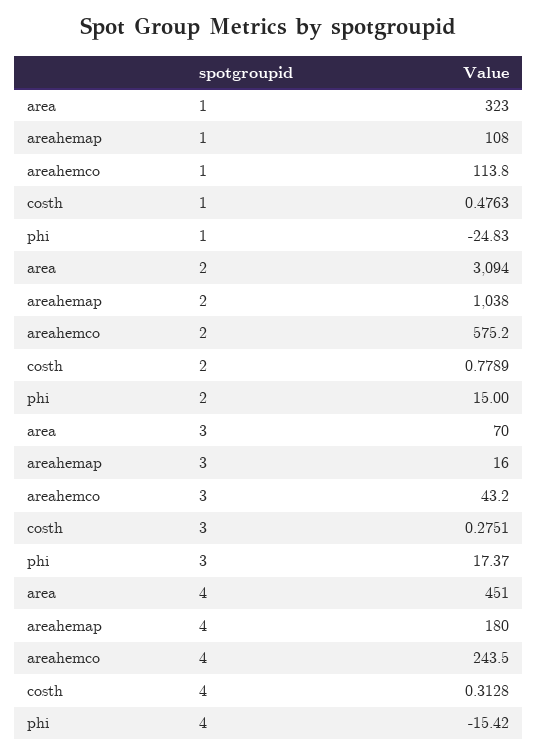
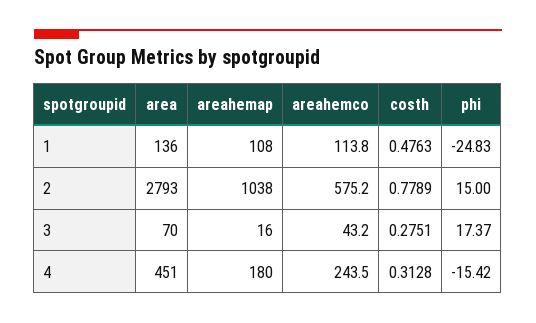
  {
    "area": {
-     "1": 323,
+     "1": 136,
-     "2": 3094,
+     "2": 2793,
      "3": 70,
      "4": 451
    },
    "areahemap": {
      "1": 108,
      "2": 1038,
      "3": 16,
      "4": 180
    },
    "areahemco": {
      "1": 113.8,
      "2": 575.2,
      "3": 43.2,
      "4": 243.5
    },
    "costh": {
      "1": 0.4763,
      "2": 0.7789,
      "3": 0.2751,
      "4": 0.3128
    },
    "phi": {
      "1": -24.83,
      "2": 15,
      "3": 17.37,
      "4": -15.42
    }
  }

